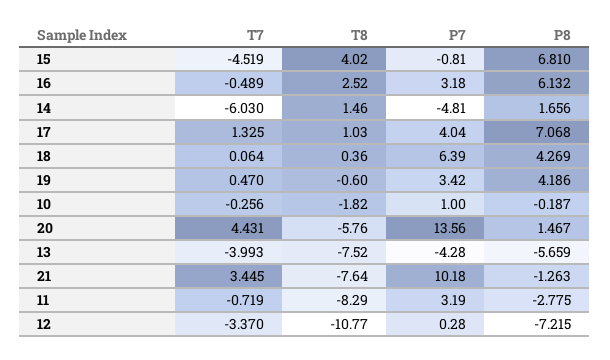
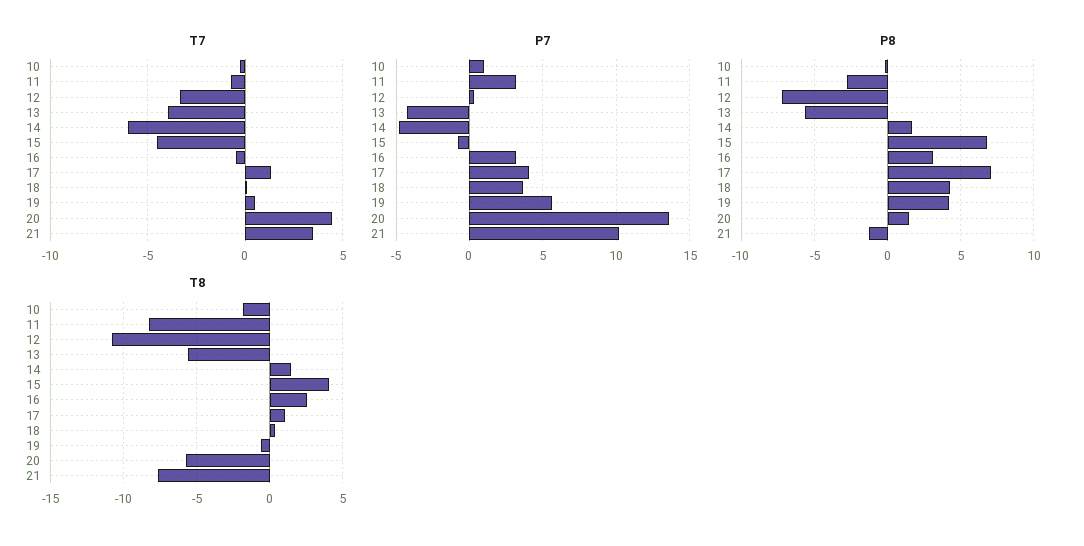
  {
    "T7": {
      "15": -4.519,
      "16": -0.489,
      "14": -6.03,
      "17": 1.325,
      "18": 0.064,
      "19": 0.47,
      "10": -0.256,
      "20": 4.431,
      "13": -3.993,
      "21": 3.445,
      "11": -0.719,
      "12": -3.37
    },
    "T8": {
      "15": 4.02,
      "16": 2.52,
      "14": 1.46,
      "17": 1.03,
      "18": 0.36,
      "19": -0.6,
      "10": -1.82,
      "20": -5.76,
-     "13": -7.52,
+     "13": -5.5,
      "21": -7.64,
      "11": -8.29,
      "12": -10.77
    },
    "P7": {
      "15": -0.81,
      "16": 3.18,
      "14": -4.81,
      "17": 4.04,
-     "18": 6.39,
+     "18": 3.5,
-     "19": 3.42,
+     "19": 5.5,
      "10": 1,
      "20": 13.56,
      "13": -4.28,
      "21": 10.18,
      "11": 3.19,
      "12": 0.28
    },
    "P8": {
      "15": 6.81,
-     "16": 6.132,
+     "16": 3,
      "14": 1.656,
      "17": 7.068,
      "18": 4.269,
      "19": 4.186,
      "10": -0.187,
      "20": 1.467,
      "13": -5.659,
      "21": -1.263,
      "11": -2.775,
      "12": -7.215
    }
  }

